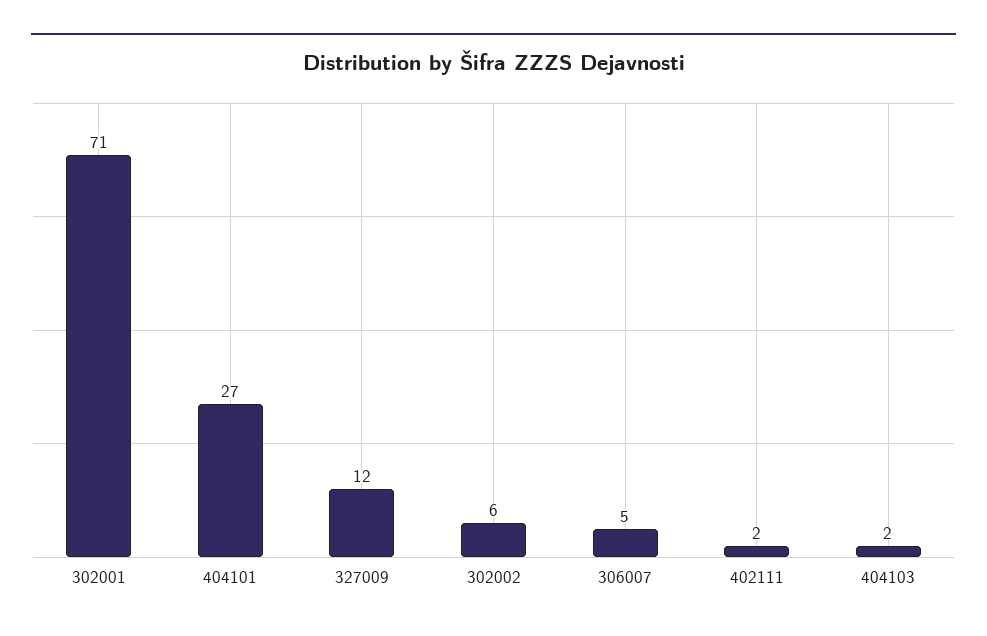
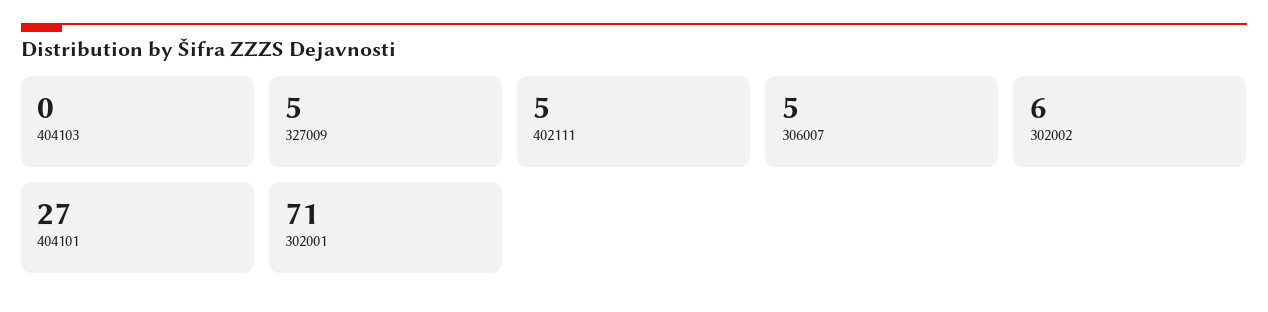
  {
    "302001": 71,
    "404101": 27,
-   "327009": 12,
+   "327009": 5,
    "302002": 6,
    "306007": 5,
-   "402111": 2,
+   "402111": 5,
-   "404103": 2
+   "404103": 0
  }

